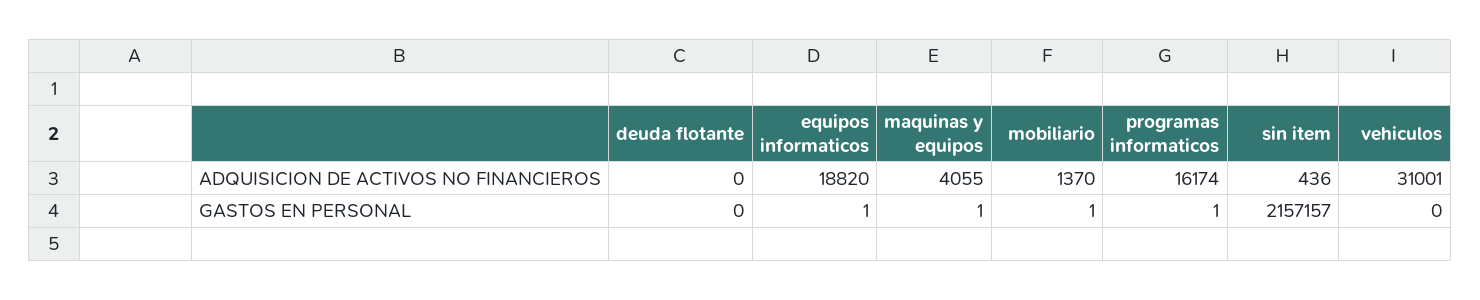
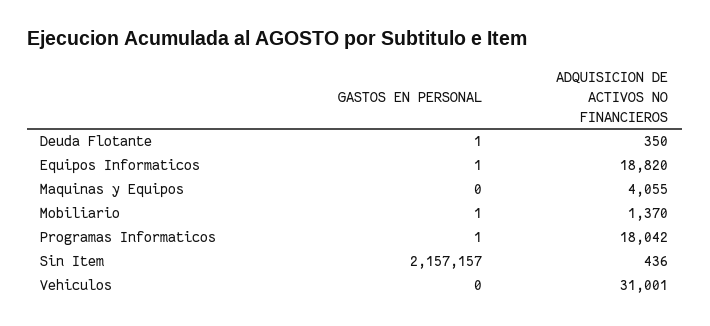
  {
    "deuda flotante": {
-     "ADQUISICION DE ACTIVOS NO FINANCIEROS": 0,
+     "ADQUISICION DE ACTIVOS NO FINANCIEROS": 350,
-     "GASTOS EN PERSONAL": 0
+     "GASTOS EN PERSONAL": 1
    },
    "equipos informaticos": {
      "ADQUISICION DE ACTIVOS NO FINANCIEROS": 18820,
      "GASTOS EN PERSONAL": 1
    },
    "maquinas y equipos": {
      "ADQUISICION DE ACTIVOS NO FINANCIEROS": 4055,
-     "GASTOS EN PERSONAL": 1
+     "GASTOS EN PERSONAL": 0
    },
    "mobiliario": {
      "ADQUISICION DE ACTIVOS NO FINANCIEROS": 1370,
      "GASTOS EN PERSONAL": 1
    },
    "programas informaticos": {
-     "ADQUISICION DE ACTIVOS NO FINANCIEROS": 16174,
+     "ADQUISICION DE ACTIVOS NO FINANCIEROS": 18042,
      "GASTOS EN PERSONAL": 1
    },
    "sin item": {
      "ADQUISICION DE ACTIVOS NO FINANCIEROS": 436,
      "GASTOS EN PERSONAL": 2157157
    },
    "vehiculos": {
      "ADQUISICION DE ACTIVOS NO FINANCIEROS": 31001,
      "GASTOS EN PERSONAL": 0
    }
  }

